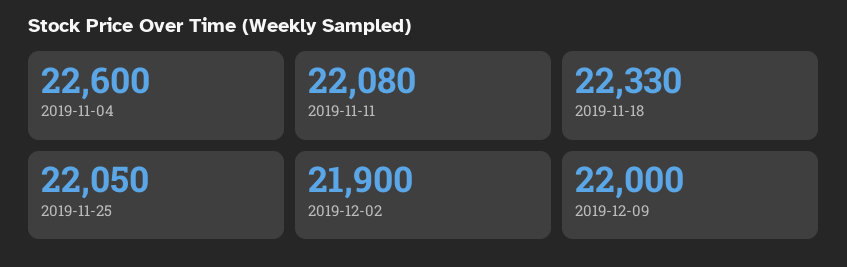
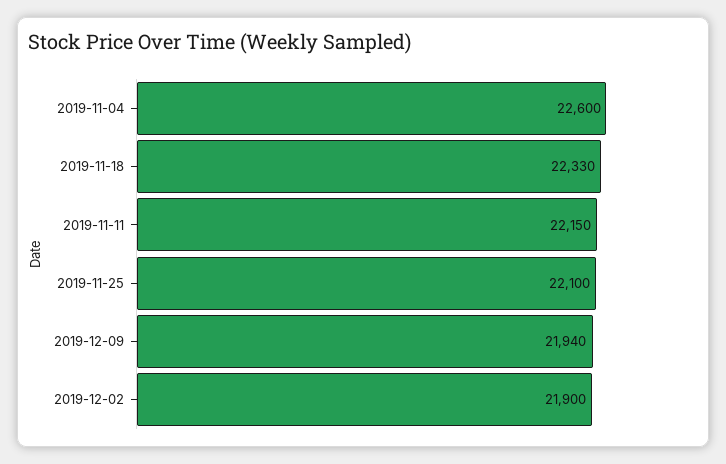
  {
    "2019-11-04": 22600,
-   "2019-11-11": 22080,
+   "2019-11-11": 22150,
    "2019-11-18": 22330,
-   "2019-11-25": 22050,
+   "2019-11-25": 22100,
    "2019-12-02": 21900,
-   "2019-12-09": 22000
+   "2019-12-09": 21940
  }

